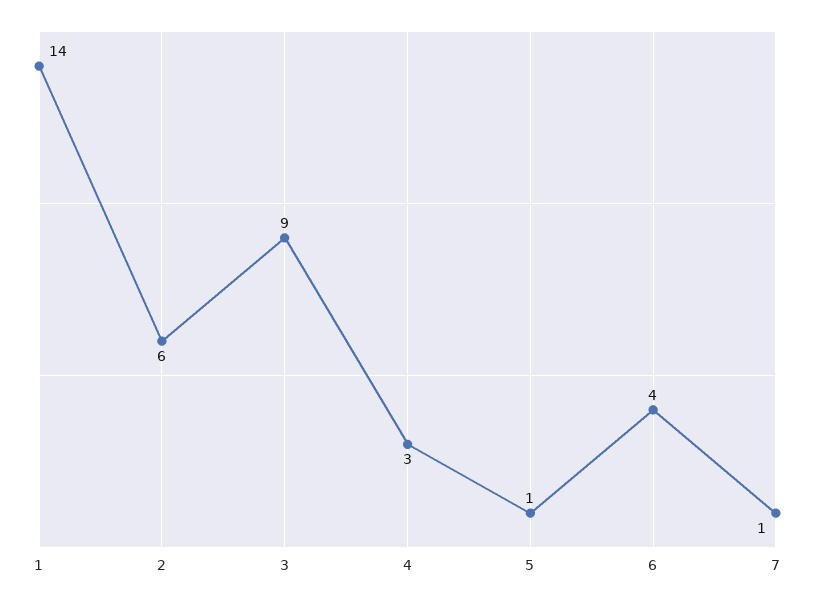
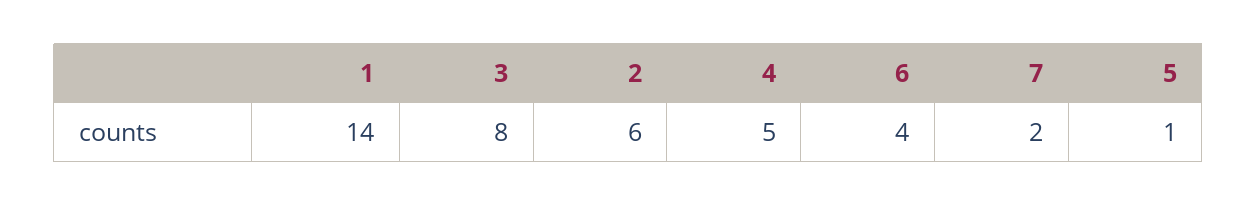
  {
    "1": 14,
    "2": 6,
-   "3": 9,
+   "3": 8,
-   "4": 3,
+   "4": 5,
    "5": 1,
    "6": 4,
-   "7": 1
+   "7": 2
  }

